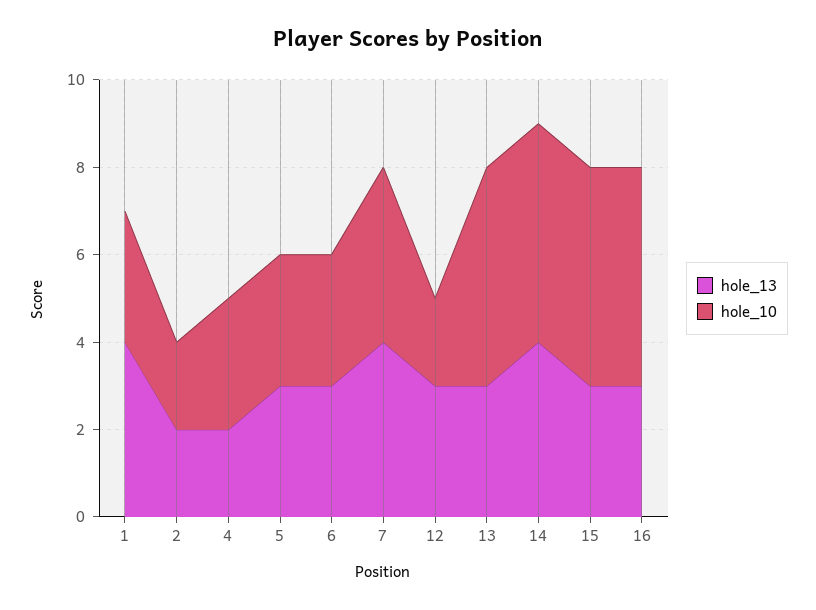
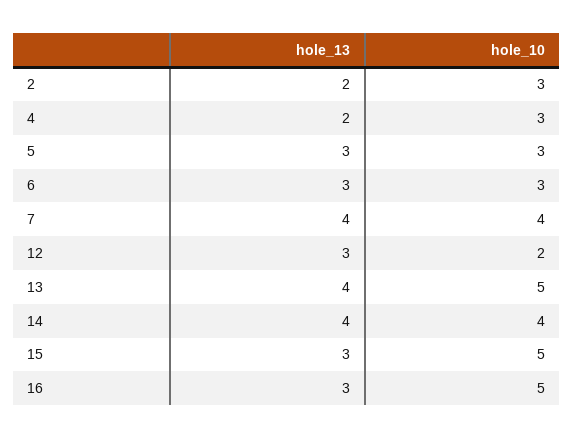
  {
    "hole_13": {
-     "1": 4,
      "2": 2,
      "4": 2,
      "5": 3,
      "6": 3,
      "7": 4,
      "12": 3,
-     "13": 3,
+     "13": 4,
      "14": 4,
      "15": 3,
      "16": 3
    },
    "hole_10": {
-     "1": 3,
-     "2": 2,
+     "2": 3,
      "4": 3,
      "5": 3,
      "6": 3,
      "7": 4,
      "12": 2,
      "13": 5,
-     "14": 5,
+     "14": 4,
      "15": 5,
      "16": 5
    }
  }

